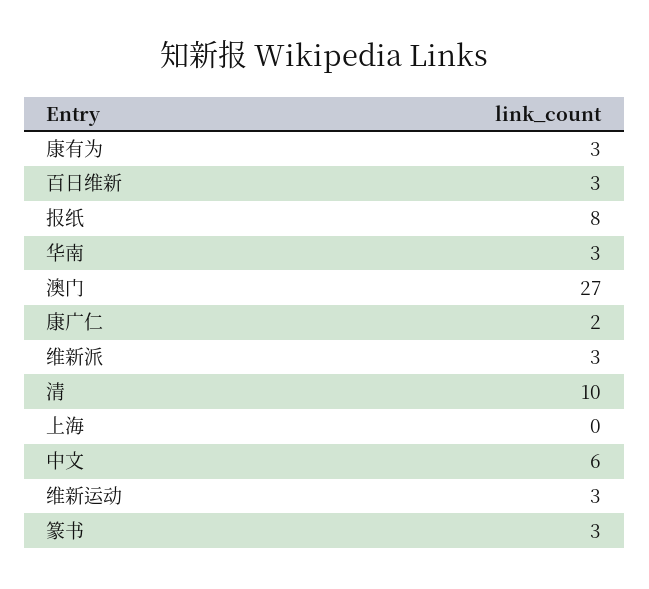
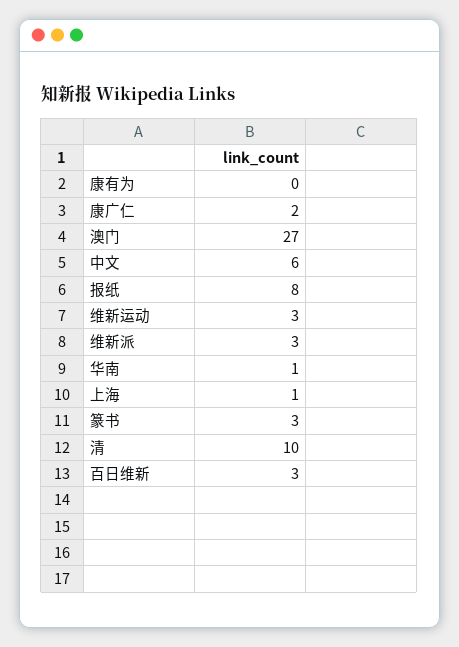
  {
-   "康有为": 3,
+   "康有为": 0,
    "百日维新": 3,
    "报纸": 8,
-   "华南": 3,
+   "华南": 1,
    "澳门": 27,
    "康广仁": 2,
    "维新派": 3,
    "清": 10,
-   "上海": 0,
+   "上海": 1,
    "中文": 6,
    "维新运动": 3,
    "篆书": 3
  }

